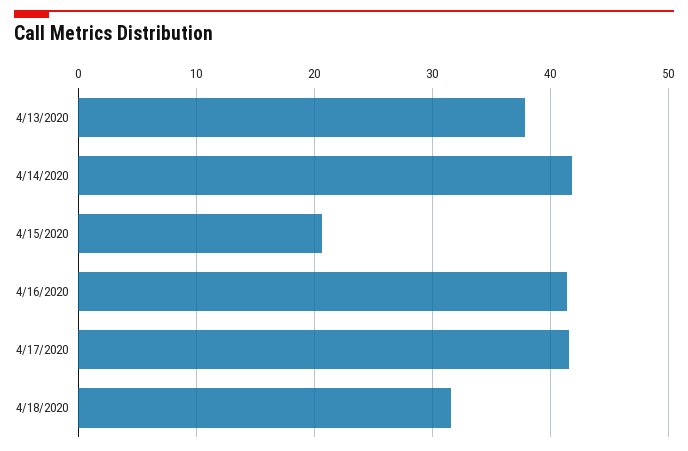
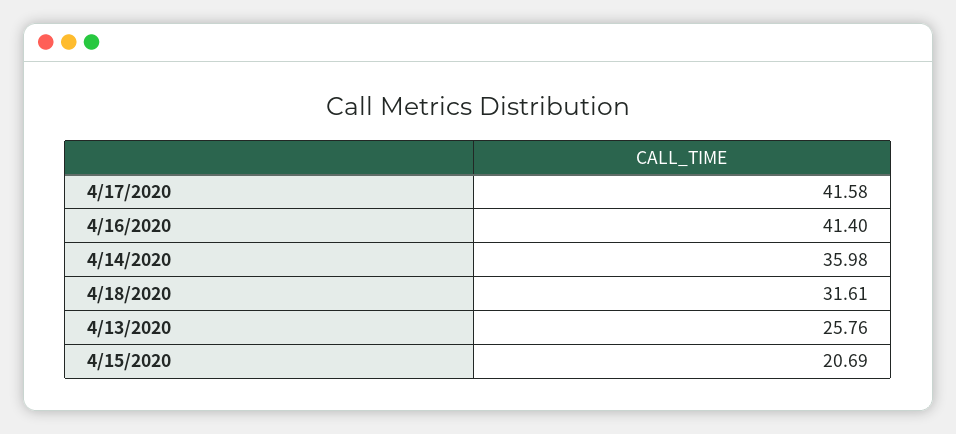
  {
-   "4/13/2020": 38,
+   "4/13/2020": 25.76,
-   "4/14/2020": 42,
+   "4/14/2020": 35.98,
    "4/15/2020": 20.69,
    "4/16/2020": 41.4,
    "4/17/2020": 41.58,
    "4/18/2020": 31.61
  }

